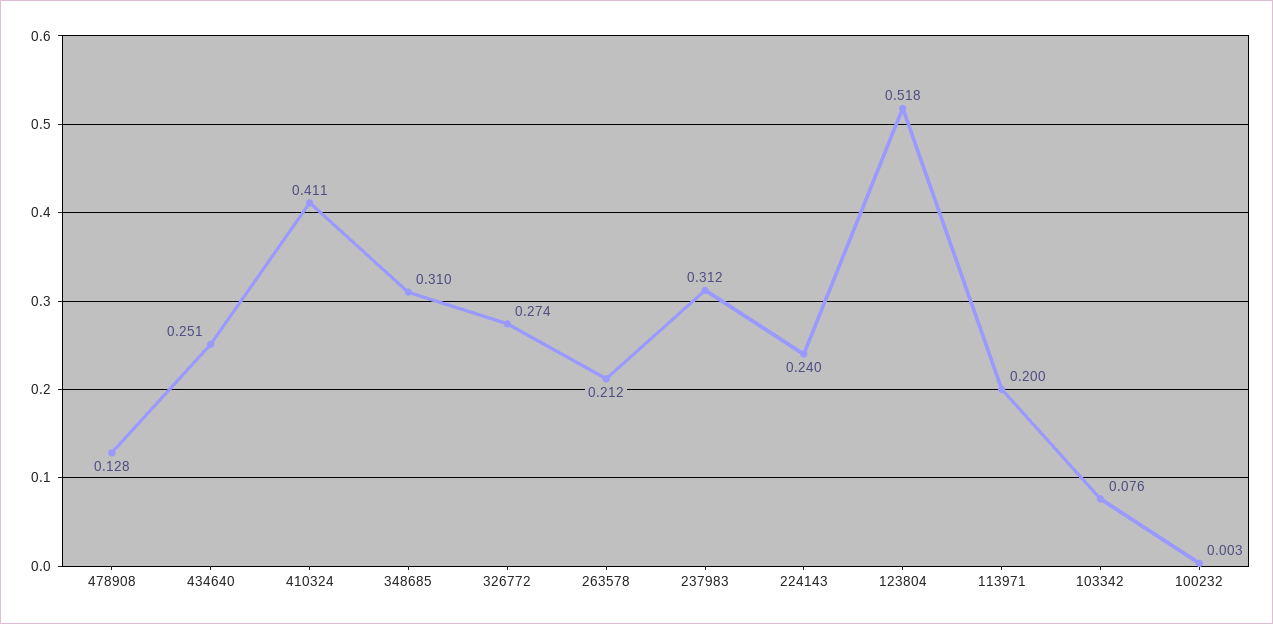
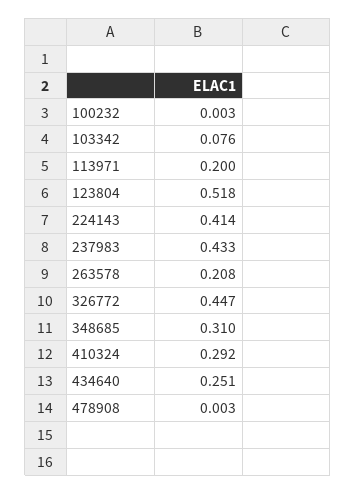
  {
-   "478908": 0.128,
+   "478908": 0.003,
    "434640": 0.251,
-   "410324": 0.411,
+   "410324": 0.292,
    "348685": 0.31,
-   "326772": 0.274,
+   "326772": 0.447,
-   "263578": 0.212,
+   "263578": 0.208,
-   "237983": 0.312,
+   "237983": 0.433,
-   "224143": 0.24,
+   "224143": 0.414,
    "123804": 0.518,
    "113971": 0.2,
    "103342": 0.076,
    "100232": 0.003
  }

